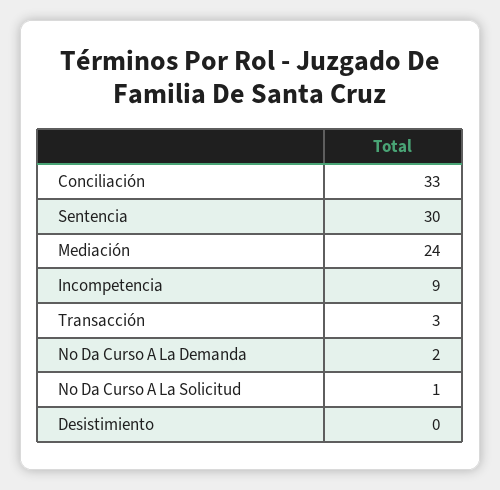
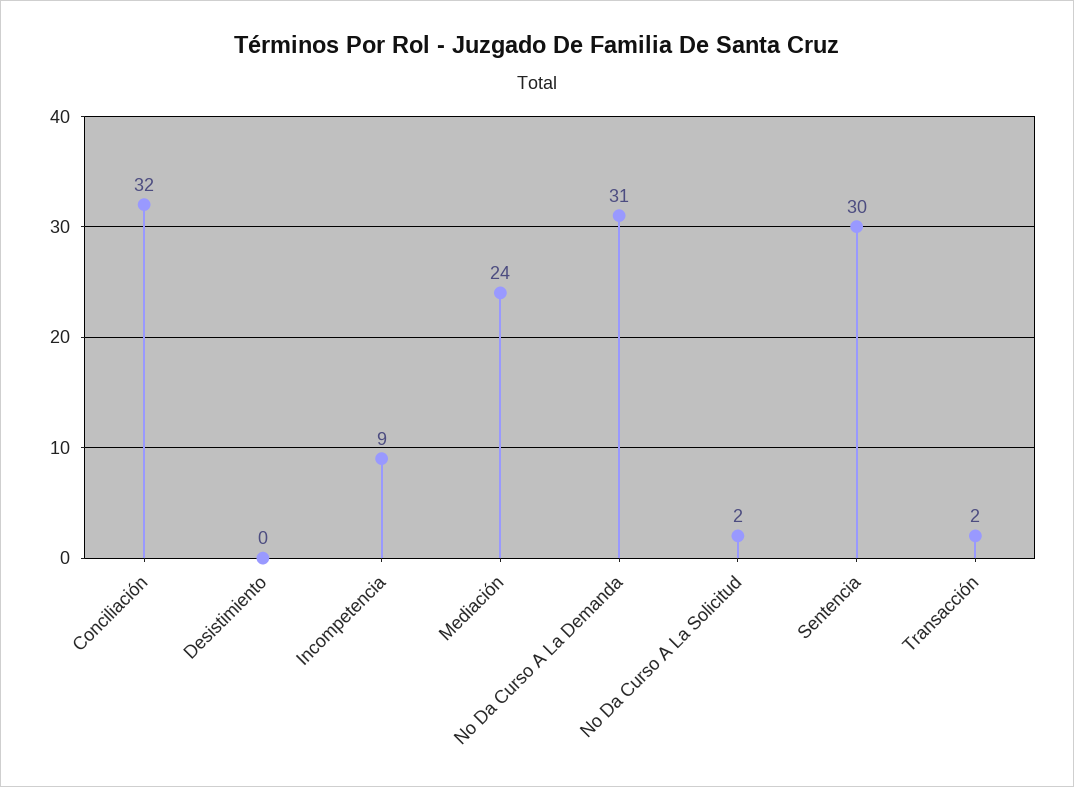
  {
-   "Conciliación": 33,
+   "Conciliación": 32,
    "Sentencia": 30,
    "Mediación": 24,
    "Incompetencia": 9,
-   "Transacción": 3,
+   "Transacción": 2,
-   "No Da Curso A La Demanda": 2,
+   "No Da Curso A La Demanda": 31,
-   "No Da Curso A La Solicitud": 1,
+   "No Da Curso A La Solicitud": 2,
    "Desistimiento": 0
  }

